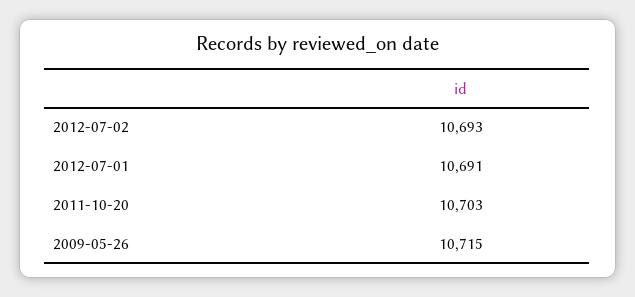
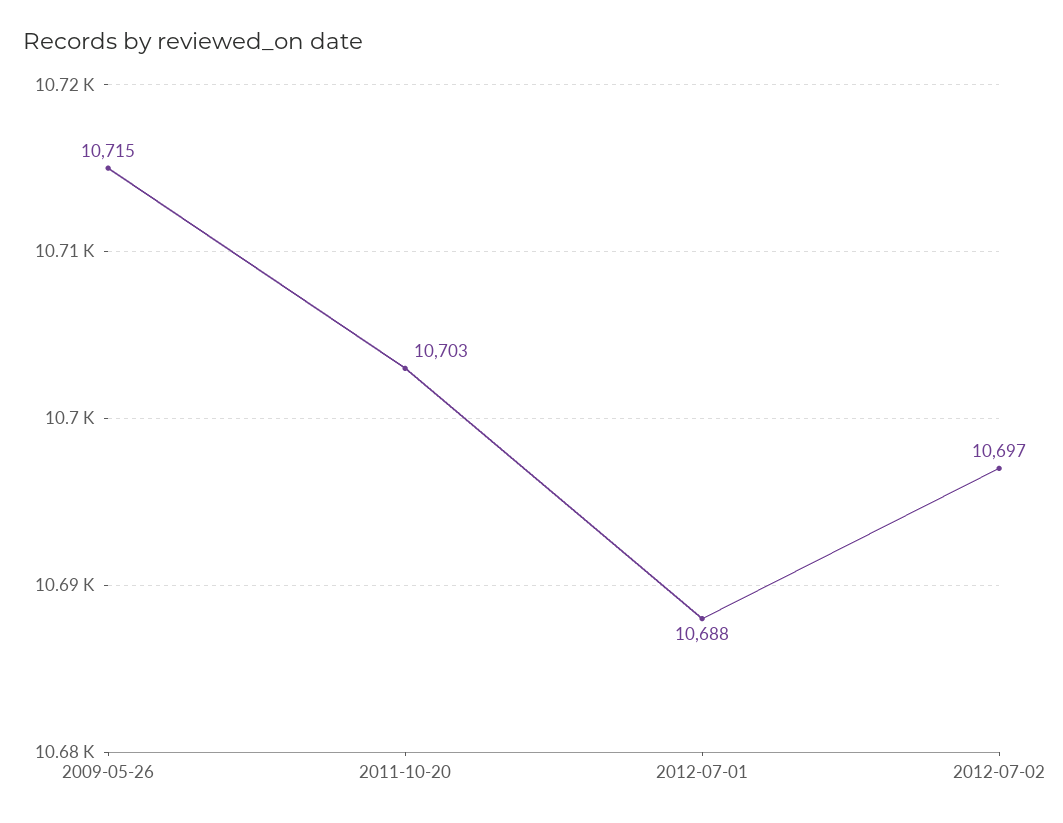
  {
-   "2012-07-02": 10693,
+   "2012-07-02": 10697,
-   "2012-07-01": 10691,
+   "2012-07-01": 10688,
    "2011-10-20": 10703,
    "2009-05-26": 10715
  }

